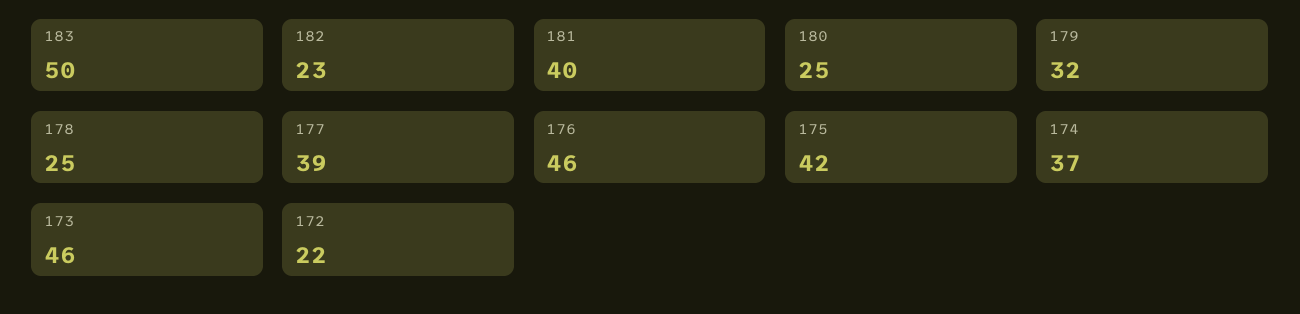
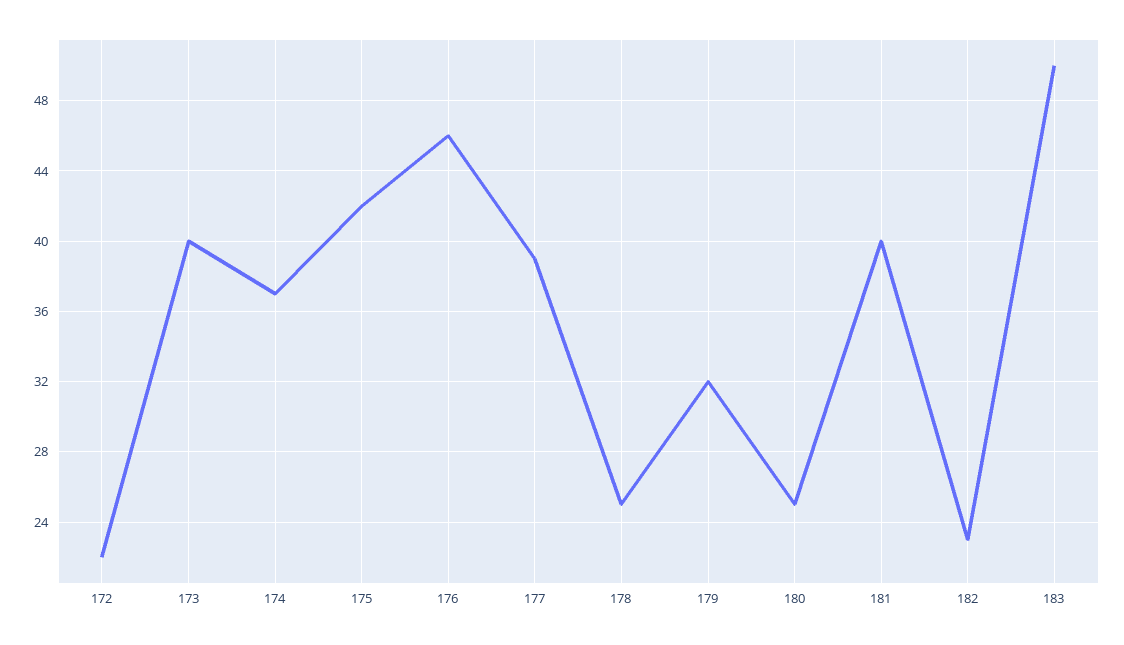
  {
    "183": 50,
    "182": 23,
    "181": 40,
    "180": 25,
    "179": 32,
    "178": 25,
    "177": 39,
    "176": 46,
    "175": 42,
    "174": 37,
-   "173": 46,
+   "173": 40,
    "172": 22
  }

